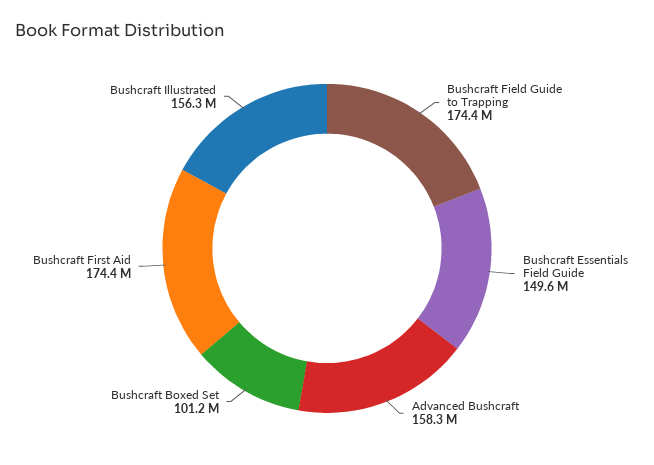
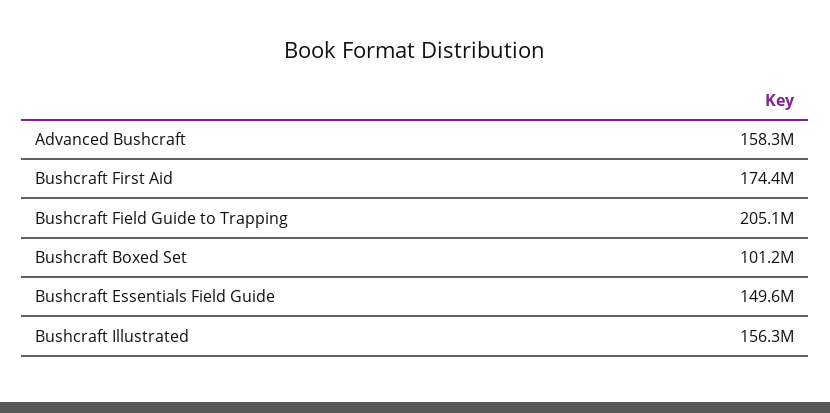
  {
-   "Bushcraft Field Guide to Trapping": 174400000,
+   "Bushcraft Field Guide to Trapping": 205100000,
    "Bushcraft Essentials Field Guide": 149600000,
    "Advanced Bushcraft": 158300000,
    "Bushcraft Boxed Set": 101200000,
    "Bushcraft First Aid": 174400000,
    "Bushcraft Illustrated": 156300000
  }

